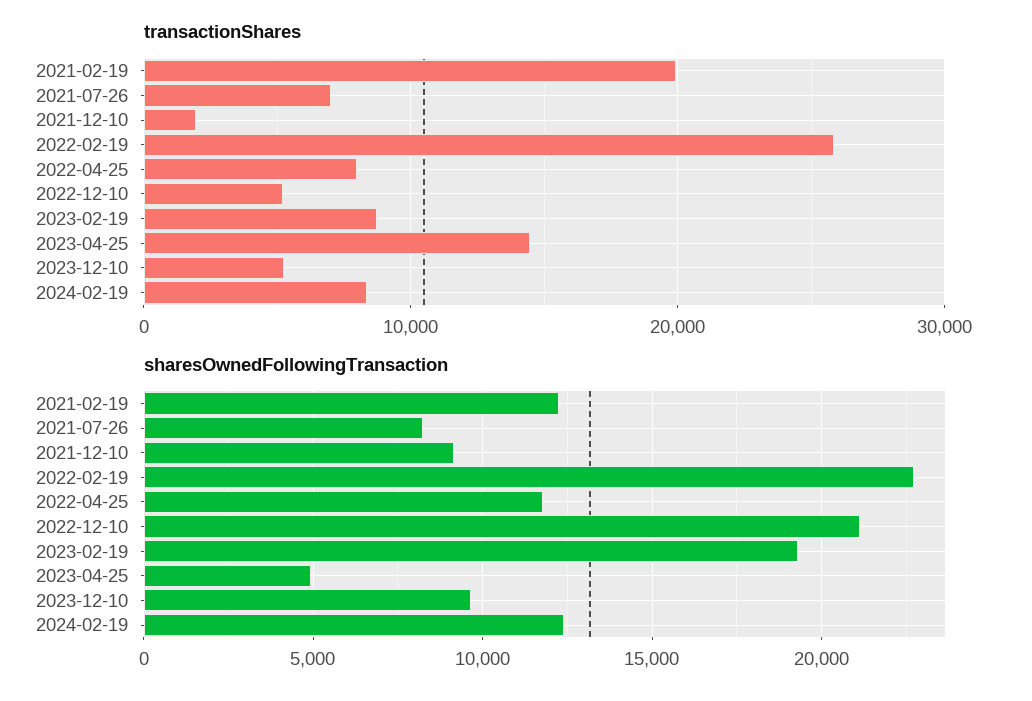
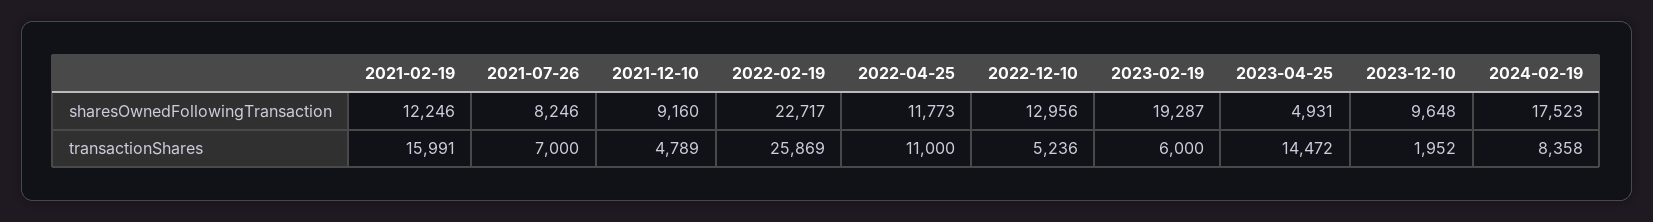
  {
    "transactionShares": {
-     "2021-02-19": 20000,
+     "2021-02-19": 15991,
      "2021-07-26": 7000,
-     "2021-12-10": 2000,
+     "2021-12-10": 4789,
      "2022-02-19": 25869,
-     "2022-04-25": 8000,
+     "2022-04-25": 11000,
      "2022-12-10": 5236,
-     "2023-02-19": 9000,
+     "2023-02-19": 6000,
      "2023-04-25": 14472,
-     "2023-12-10": 5000,
+     "2023-12-10": 1952,
      "2024-02-19": 8358
    },
    "sharesOwnedFollowingTransaction": {
      "2021-02-19": 12246,
      "2021-07-26": 8246,
      "2021-12-10": 9160,
      "2022-02-19": 22717,
      "2022-04-25": 11773,
-     "2022-12-10": 21000,
+     "2022-12-10": 12956,
      "2023-02-19": 19287,
      "2023-04-25": 4931,
      "2023-12-10": 9648,
-     "2024-02-19": 12500
+     "2024-02-19": 17523
    }
  }

